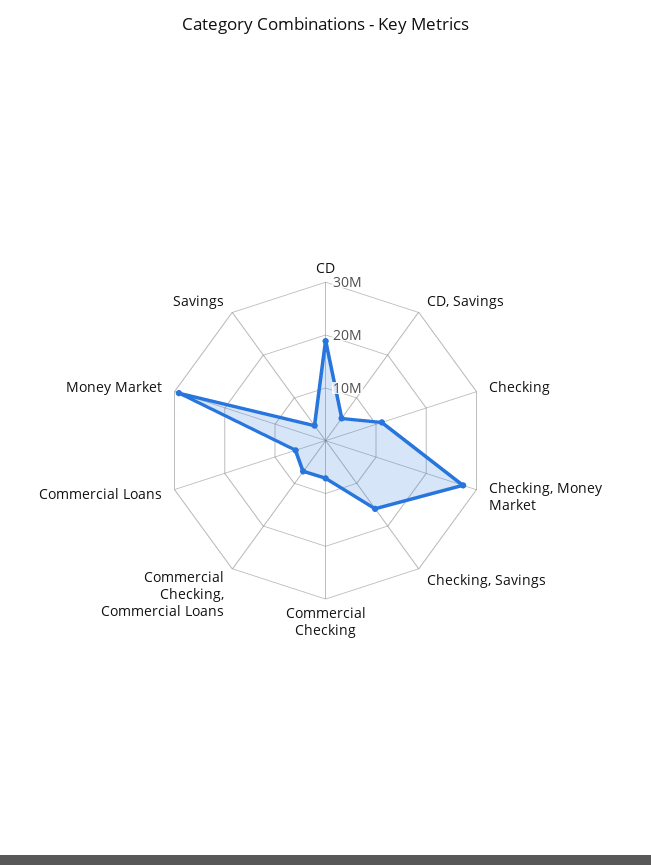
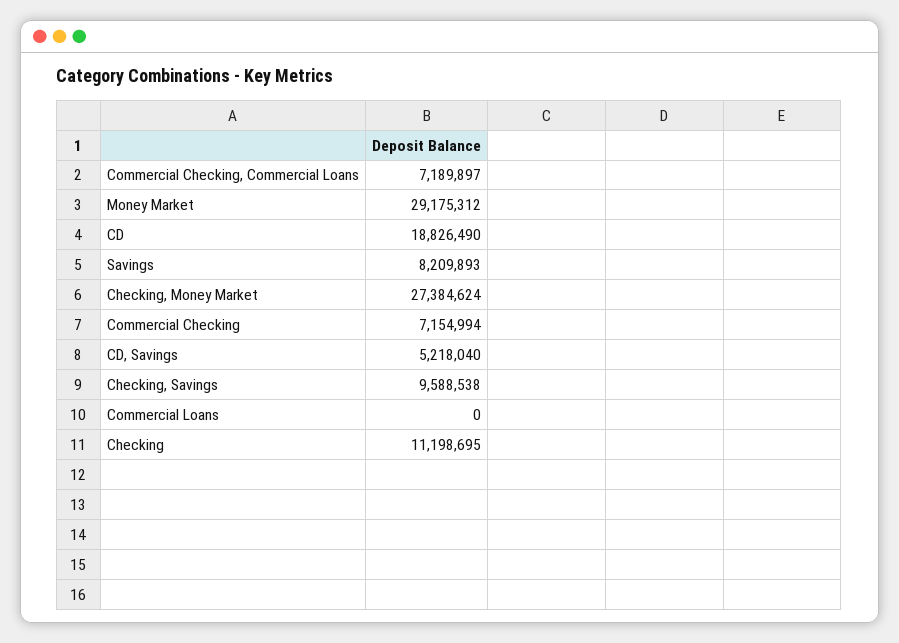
  {
    "CD": 18826490,
    "CD, Savings": 5218040,
    "Checking": 11198695,
    "Checking, Money Market": 27384624,
-   "Checking, Savings": 16000000,
+   "Checking, Savings": 9588538,
    "Commercial Checking": 7154994,
    "Commercial Checking, Commercial Loans": 7189897,
-   "Commercial Loans": 6000000,
+   "Commercial Loans": 0,
    "Money Market": 29175312,
-   "Savings": 4000000
+   "Savings": 8209893
  }

